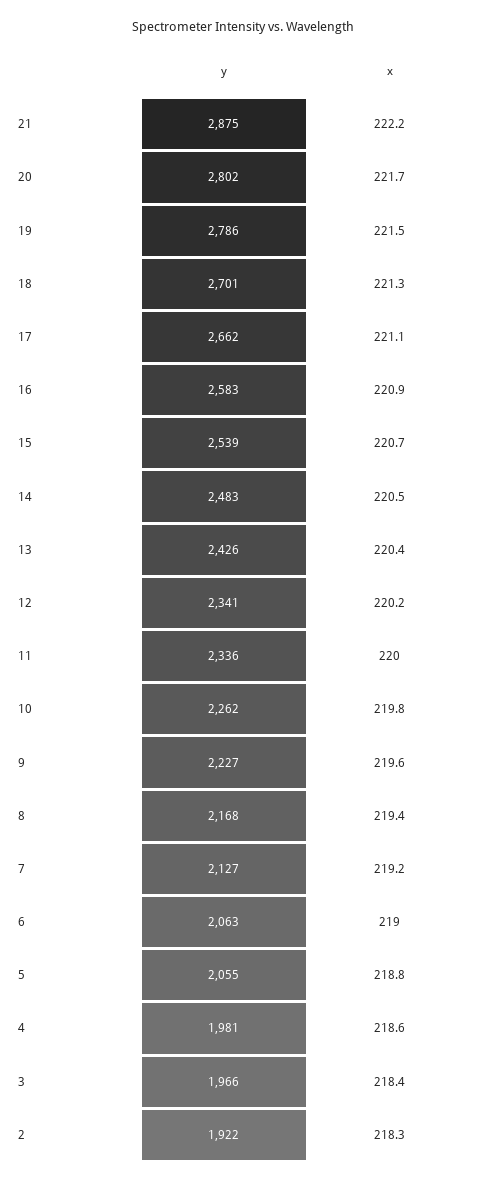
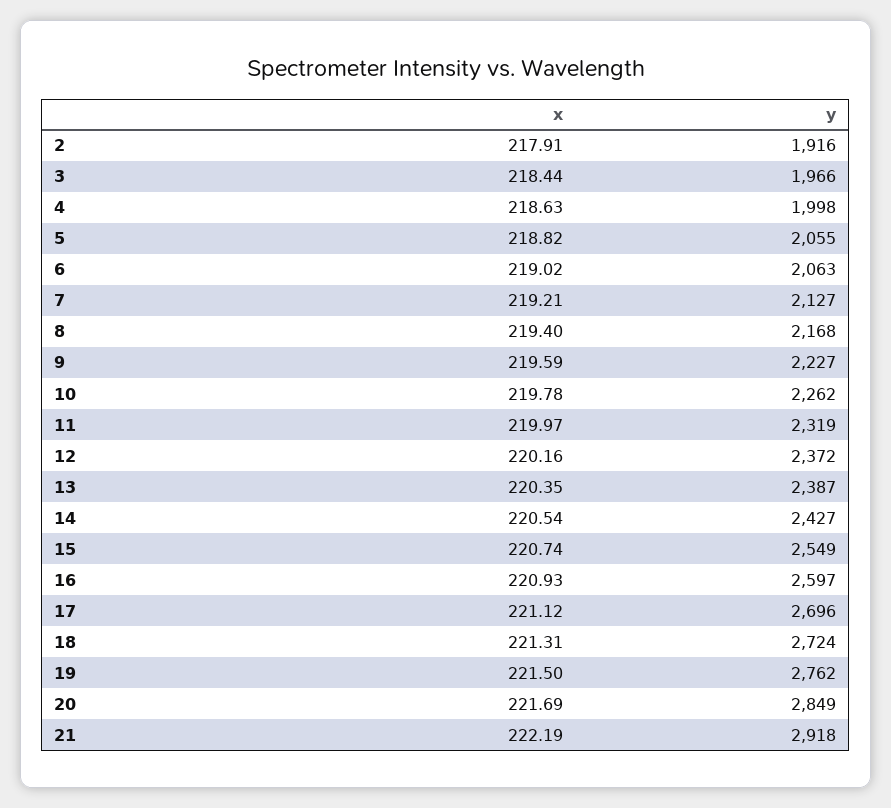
  {
    "y": {
-     "21": 2875,
+     "21": 2918,
-     "20": 2802,
+     "20": 2849,
-     "19": 2786,
+     "19": 2762,
-     "18": 2701,
+     "18": 2724,
-     "17": 2662,
+     "17": 2696,
-     "16": 2583,
+     "16": 2597,
-     "15": 2539,
+     "15": 2549,
-     "14": 2483,
+     "14": 2427,
-     "13": 2426,
+     "13": 2387,
-     "12": 2341,
+     "12": 2372,
-     "11": 2336,
+     "11": 2319,
      "10": 2262,
      "9": 2227,
      "8": 2168,
      "7": 2127,
      "6": 2063,
      "5": 2055,
-     "4": 1981,
+     "4": 1998,
      "3": 1966,
-     "2": 1922
+     "2": 1916
    },
    "x": {
      "21": 222.19,
      "20": 221.69,
      "19": 221.5,
      "18": 221.31,
      "17": 221.12,
      "16": 220.93,
      "15": 220.74,
      "14": 220.54,
      "13": 220.35,
      "12": 220.16,
      "11": 219.97,
      "10": 219.78,
      "9": 219.59,
      "8": 219.4,
      "7": 219.21,
      "6": 219.02,
      "5": 218.82,
      "4": 218.63,
      "3": 218.44,
-     "2": 218.3
+     "2": 217.91
    }
  }

